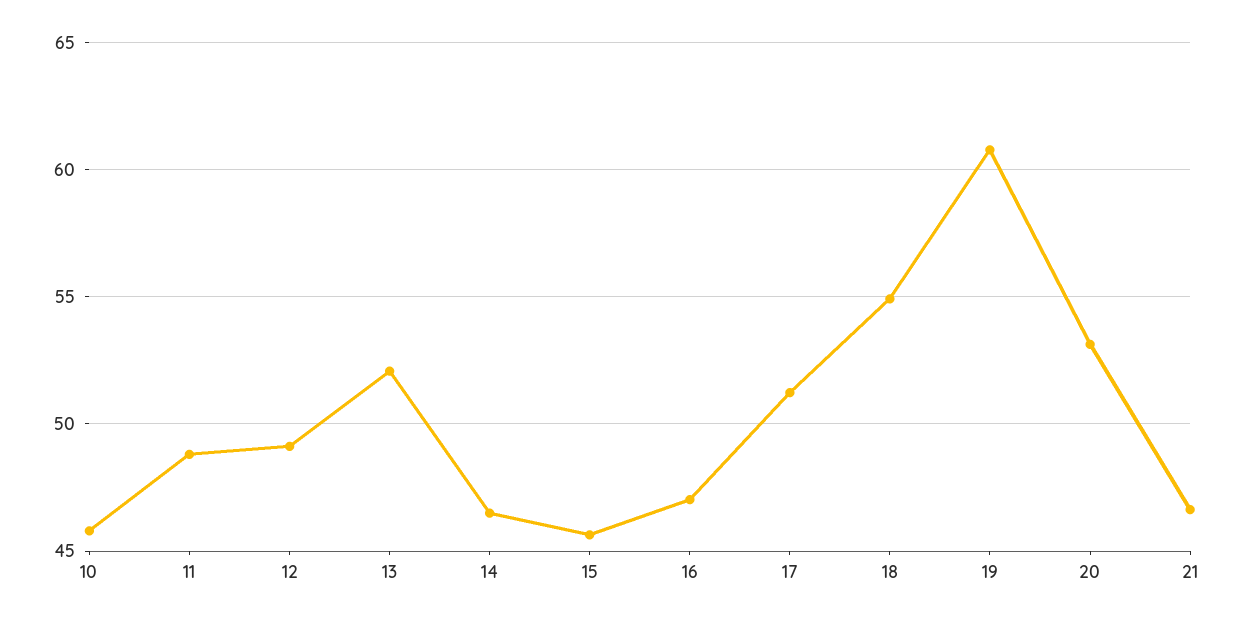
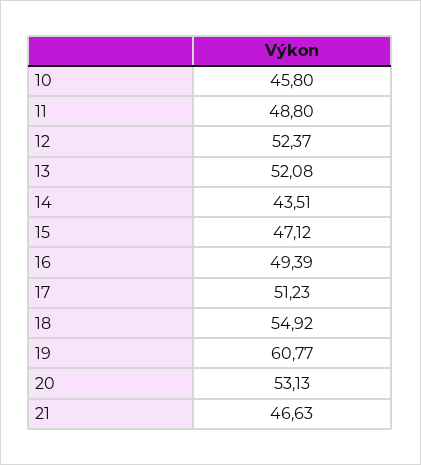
  {
    "10": 45.8,
    "11": 48.8,
-   "12": 49,
+   "12": 52.37,
    "13": 52.08,
-   "14": 46.5,
+   "14": 43.51,
-   "15": 45.5,
+   "15": 47.12,
-   "16": 47,
+   "16": 49.39,
    "17": 51.23,
    "18": 54.92,
    "19": 60.77,
    "20": 53.13,
    "21": 46.63
  }

